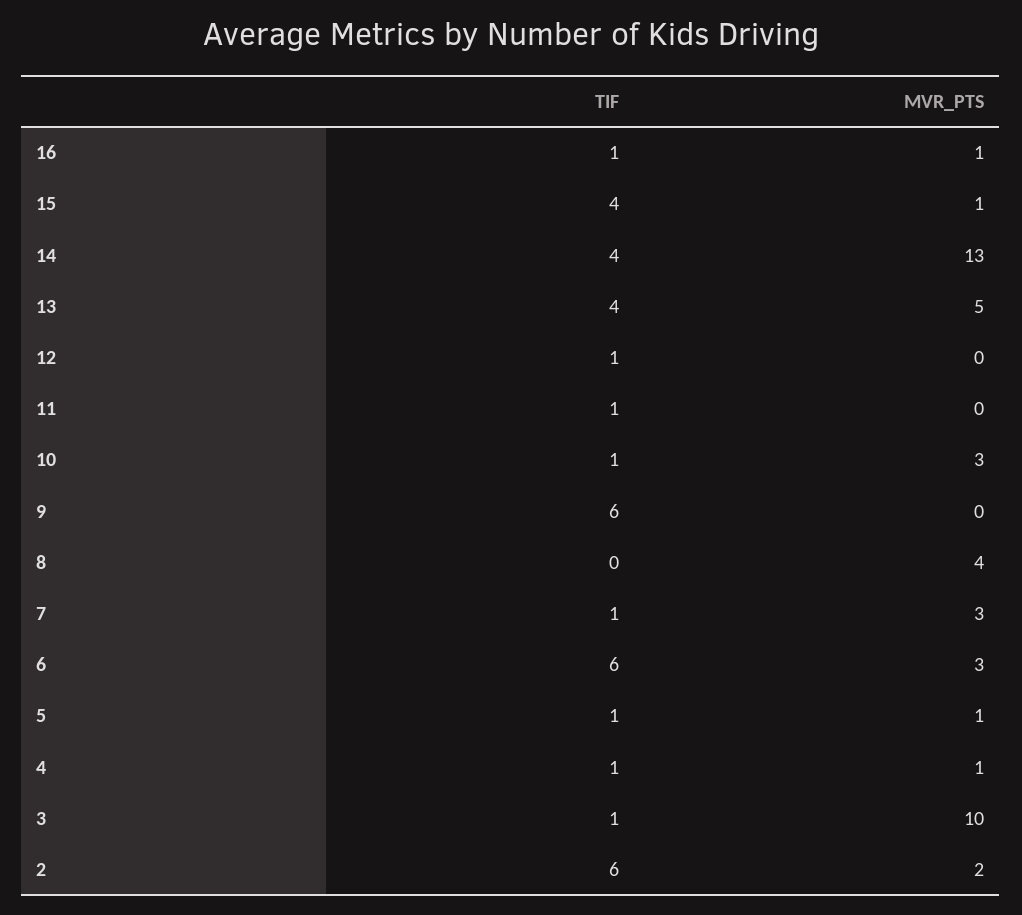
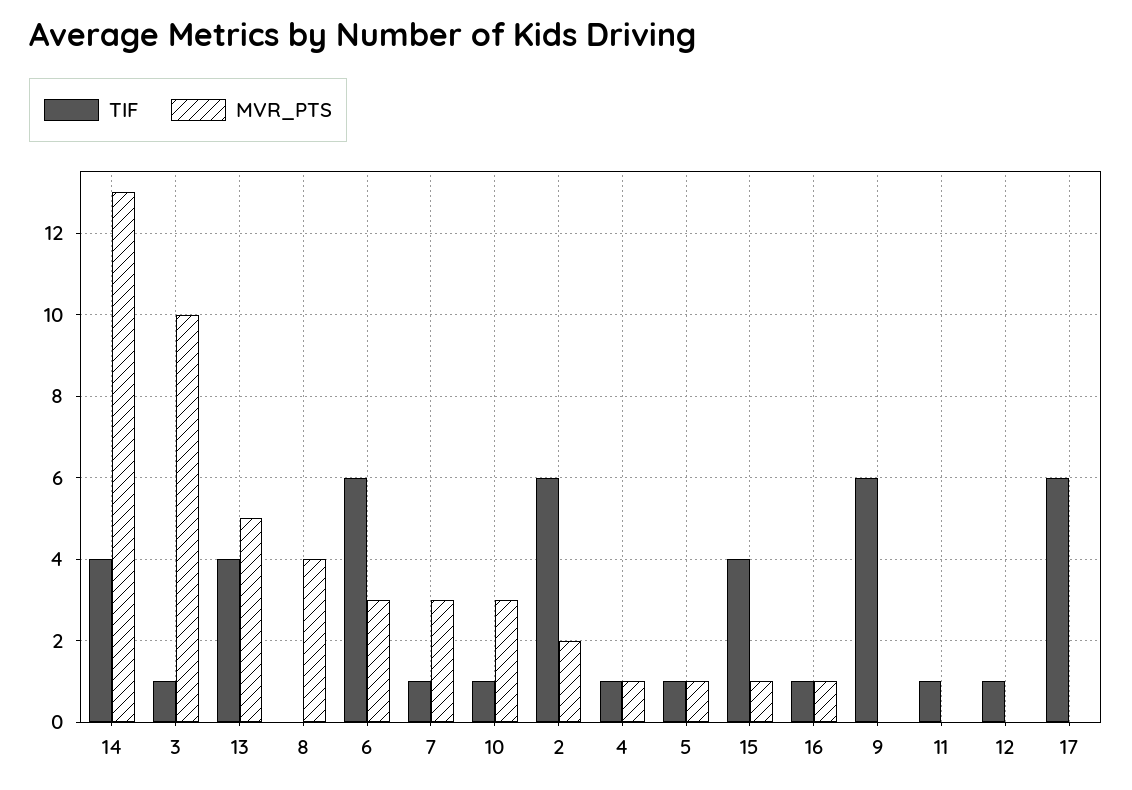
  {
    "TIF": {
      "16": 1,
      "15": 4,
      "14": 4,
      "13": 4,
      "12": 1,
      "11": 1,
      "10": 1,
      "9": 6,
      "8": 0,
      "7": 1,
      "6": 6,
      "5": 1,
      "4": 1,
      "3": 1,
-     "2": 6
+     "2": 6,
+     "17": 6
    },
    "MVR_PTS": {
      "16": 1,
      "15": 1,
      "14": 13,
      "13": 5,
      "12": 0,
      "11": 0,
      "10": 3,
      "9": 0,
      "8": 4,
      "7": 3,
      "6": 3,
      "5": 1,
      "4": 1,
      "3": 10,
-     "2": 2
+     "2": 2,
+     "17": 0
    }
  }

